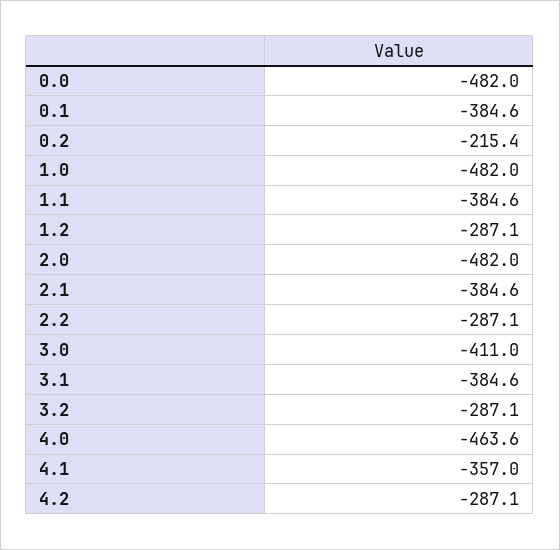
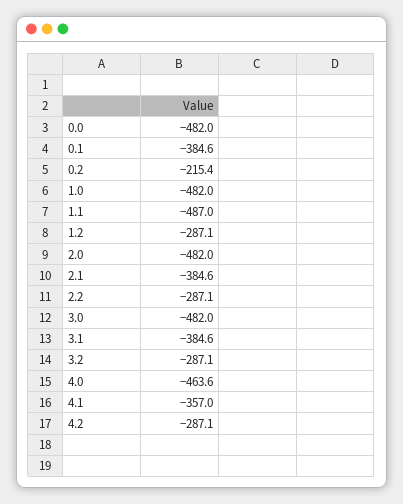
  {
    "0.0": -482,
    "0.1": -384.6,
    "0.2": -215.4,
    "1.0": -482,
-   "1.1": -384.6,
+   "1.1": -487,
    "1.2": -287.1,
    "2.0": -482,
    "2.1": -384.6,
    "2.2": -287.1,
-   "3.0": -411,
+   "3.0": -482,
    "3.1": -384.6,
    "3.2": -287.1,
    "4.0": -463.6,
    "4.1": -357,
    "4.2": -287.1
  }

